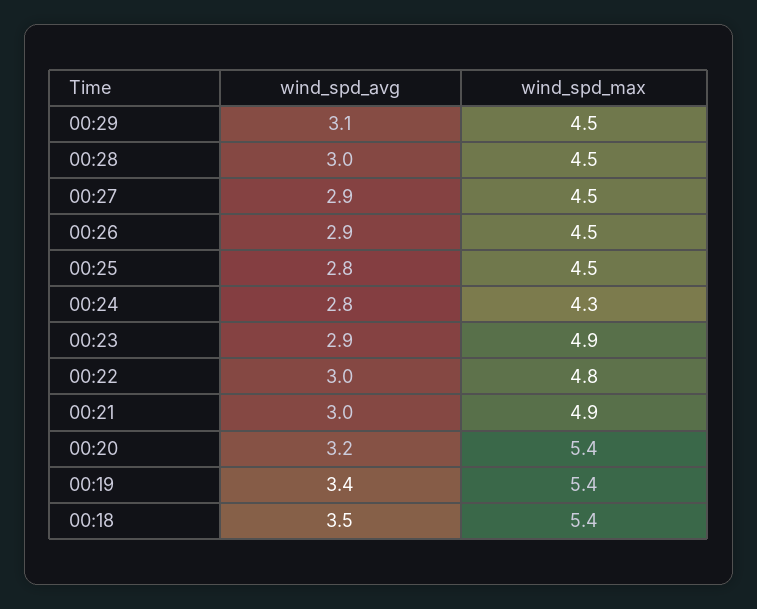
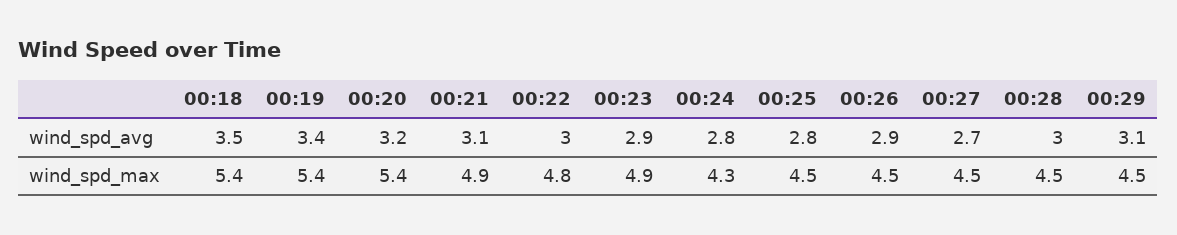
  {
    "wind_spd_avg": {
      "00:29": 3.1,
      "00:28": 3,
-     "00:27": 2.9,
+     "00:27": 2.7,
      "00:26": 2.9,
      "00:25": 2.8,
      "00:24": 2.8,
      "00:23": 2.9,
      "00:22": 3,
-     "00:21": 3,
+     "00:21": 3.1,
      "00:20": 3.2,
      "00:19": 3.4,
      "00:18": 3.5
    },
    "wind_spd_max": {
      "00:29": 4.5,
      "00:28": 4.5,
      "00:27": 4.5,
      "00:26": 4.5,
      "00:25": 4.5,
      "00:24": 4.3,
      "00:23": 4.9,
      "00:22": 4.8,
      "00:21": 4.9,
      "00:20": 5.4,
      "00:19": 5.4,
      "00:18": 5.4
    }
  }

